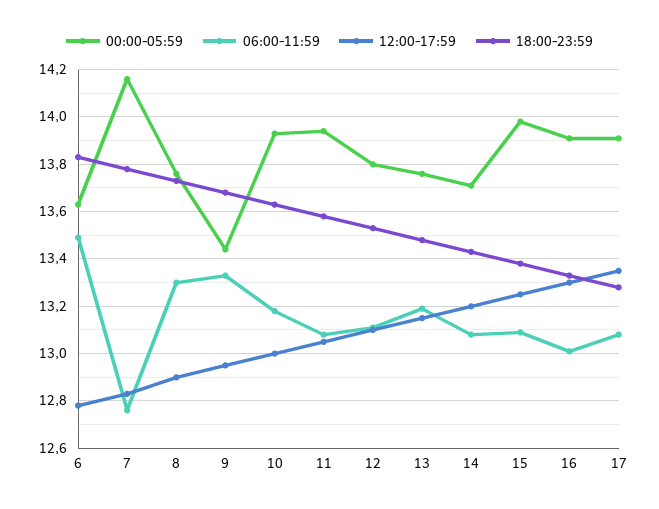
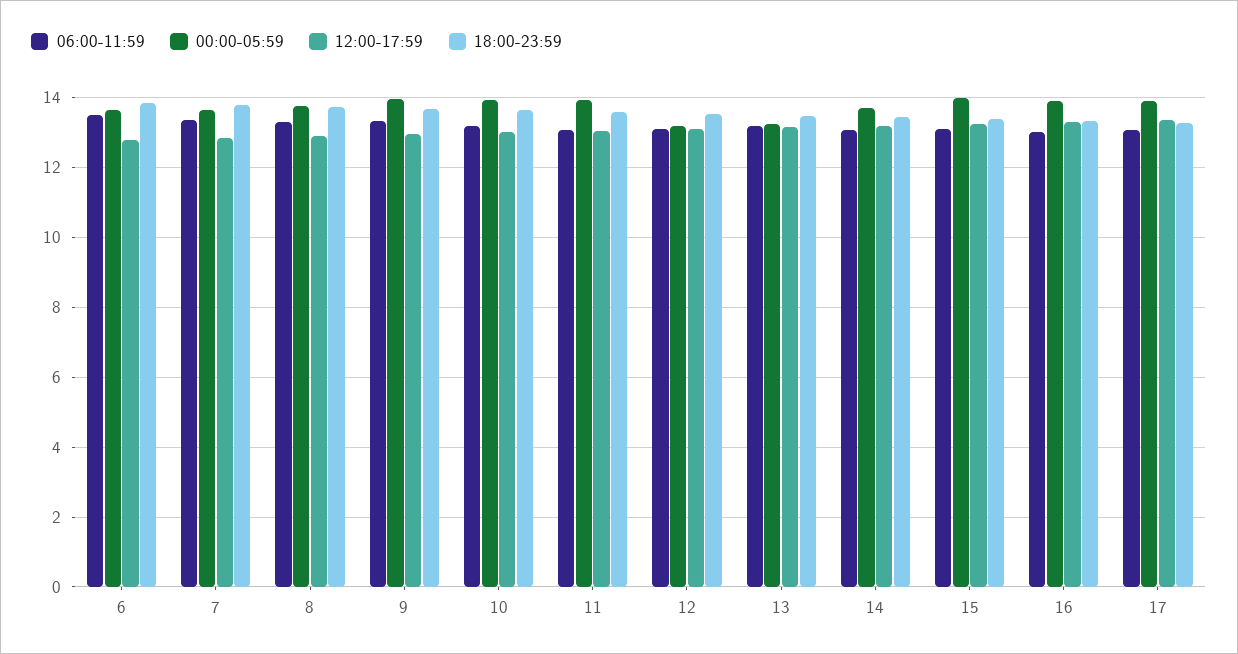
  {
    "00:00-05:59": {
      "6": 13.65,
-     "7": 14.15,
+     "7": 13.6,
      "8": 13.75,
-     "9": 13.45,
+     "9": 14,
      "10": 13.95,
      "11": 13.95,
-     "12": 13.8,
+     "12": 13.2,
-     "13": 13.75,
+     "13": 13.2,
      "14": 13.7,
      "15": 14,
      "16": 13.9,
      "17": 13.9
    },
    "06:00-11:59": {
      "6": 13.5,
-     "7": 12.75,
+     "7": 13.4,
      "8": 13.3,
      "9": 13.35,
      "10": 13.2,
      "11": 13.1,
      "12": 13.1,
      "13": 13.2,
      "14": 13.1,
      "15": 13.1,
      "16": 13,
      "17": 13.1
    },
    "12:00-17:59": {
      "6": 12.8,
      "7": 12.85,
      "8": 12.9,
      "9": 12.95,
      "10": 13,
      "11": 13.05,
      "12": 13.1,
      "13": 13.15,
      "14": 13.2,
      "15": 13.25,
      "16": 13.3,
      "17": 13.35
    },
    "18:00-23:59": {
      "6": 13.85,
      "7": 13.8,
      "8": 13.75,
      "9": 13.7,
      "10": 13.65,
      "11": 13.6,
      "12": 13.55,
      "13": 13.5,
      "14": 13.45,
      "15": 13.4,
      "16": 13.35,
      "17": 13.3
    }
  }

